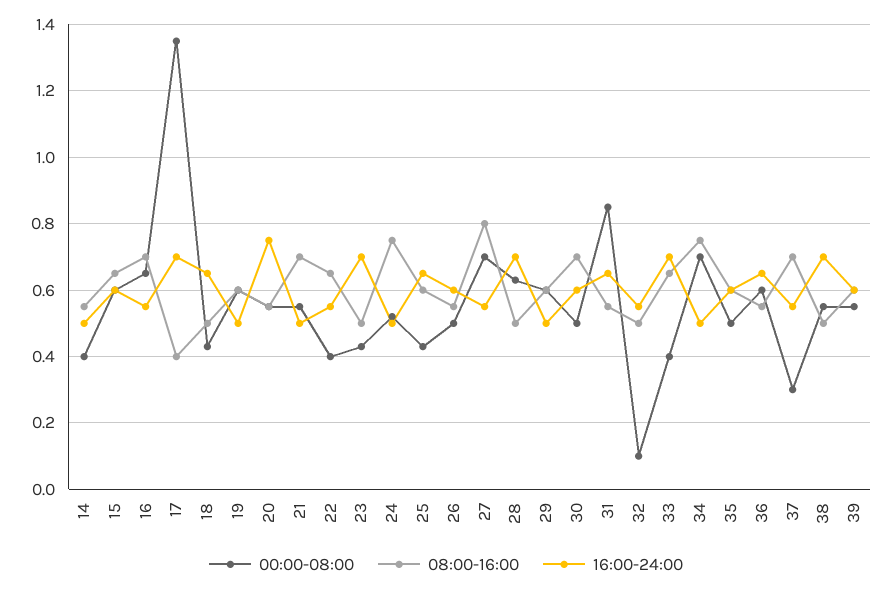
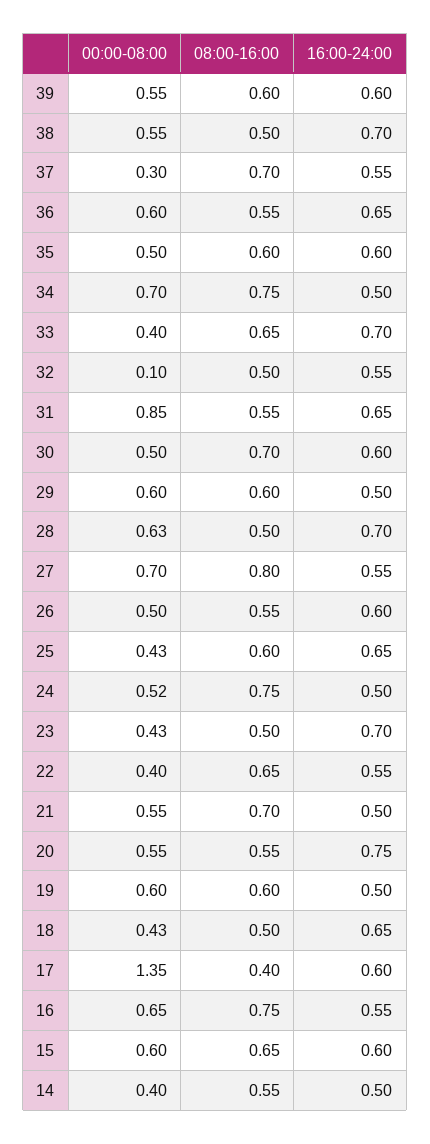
  {
    "00:00-08:00": {
      "14": 0.4,
      "15": 0.6,
      "16": 0.65,
      "17": 1.35,
      "18": 0.43,
      "19": 0.6,
      "20": 0.55,
      "21": 0.55,
      "22": 0.4,
      "23": 0.43,
      "24": 0.52,
      "25": 0.43,
      "26": 0.5,
      "27": 0.7,
      "28": 0.63,
      "29": 0.6,
      "30": 0.5,
      "31": 0.85,
      "32": 0.1,
      "33": 0.4,
      "34": 0.7,
      "35": 0.5,
      "36": 0.6,
      "37": 0.3,
      "38": 0.55,
      "39": 0.55
    },
    "08:00-16:00": {
      "14": 0.55,
      "15": 0.65,
-     "16": 0.7,
+     "16": 0.75,
      "17": 0.4,
      "18": 0.5,
      "19": 0.6,
      "20": 0.55,
      "21": 0.7,
      "22": 0.65,
      "23": 0.5,
      "24": 0.75,
      "25": 0.6,
      "26": 0.55,
      "27": 0.8,
      "28": 0.5,
      "29": 0.6,
      "30": 0.7,
      "31": 0.55,
      "32": 0.5,
      "33": 0.65,
      "34": 0.75,
      "35": 0.6,
      "36": 0.55,
      "37": 0.7,
      "38": 0.5,
      "39": 0.6
    },
    "16:00-24:00": {
      "14": 0.5,
      "15": 0.6,
      "16": 0.55,
-     "17": 0.7,
+     "17": 0.6,
      "18": 0.65,
      "19": 0.5,
      "20": 0.75,
      "21": 0.5,
      "22": 0.55,
      "23": 0.7,
      "24": 0.5,
      "25": 0.65,
      "26": 0.6,
      "27": 0.55,
      "28": 0.7,
      "29": 0.5,
      "30": 0.6,
      "31": 0.65,
      "32": 0.55,
      "33": 0.7,
      "34": 0.5,
      "35": 0.6,
      "36": 0.65,
      "37": 0.55,
      "38": 0.7,
      "39": 0.6
    }
  }

